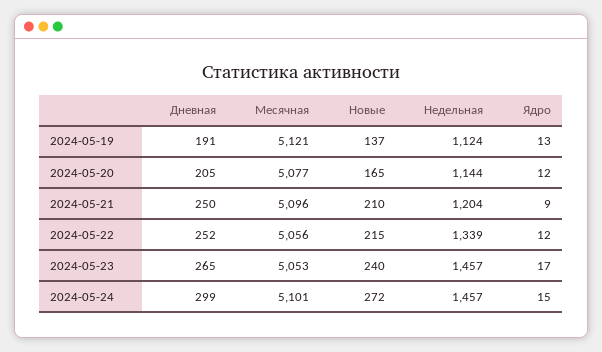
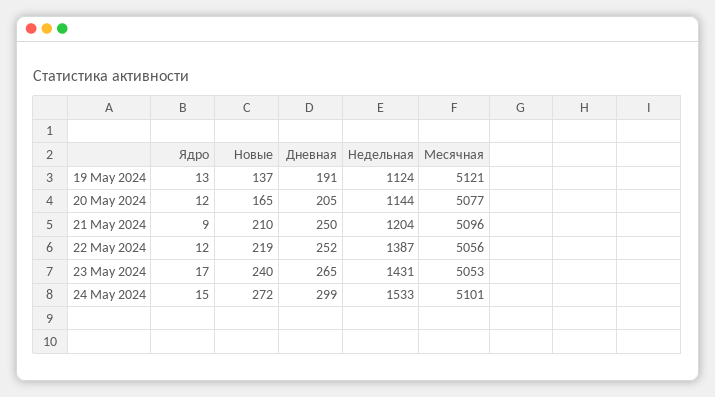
  {
    "Дневная": {
      "2024-05-19": 191,
      "2024-05-20": 205,
      "2024-05-21": 250,
      "2024-05-22": 252,
      "2024-05-23": 265,
      "2024-05-24": 299
    },
    "Месячная": {
      "2024-05-19": 5121,
      "2024-05-20": 5077,
      "2024-05-21": 5096,
      "2024-05-22": 5056,
      "2024-05-23": 5053,
      "2024-05-24": 5101
    },
    "Новые": {
      "2024-05-19": 137,
      "2024-05-20": 165,
      "2024-05-21": 210,
-     "2024-05-22": 215,
+     "2024-05-22": 219,
      "2024-05-23": 240,
      "2024-05-24": 272
    },
    "Недельная": {
      "2024-05-19": 1124,
      "2024-05-20": 1144,
      "2024-05-21": 1204,
-     "2024-05-22": 1339,
+     "2024-05-22": 1387,
-     "2024-05-23": 1457,
+     "2024-05-23": 1431,
-     "2024-05-24": 1457
+     "2024-05-24": 1533
    },
    "Ядро": {
      "2024-05-19": 13,
      "2024-05-20": 12,
      "2024-05-21": 9,
      "2024-05-22": 12,
      "2024-05-23": 17,
      "2024-05-24": 15
    }
  }

